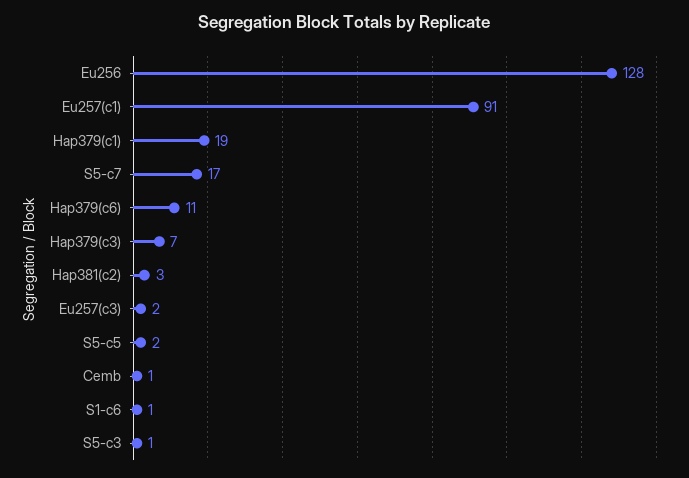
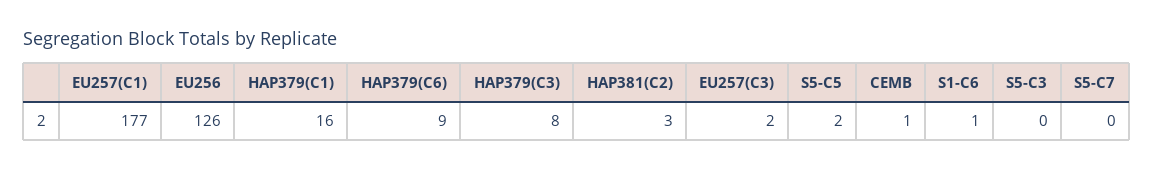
  {
-   "Eu256": 128,
+   "Eu256": 126,
-   "Eu257(c1)": 91,
+   "Eu257(c1)": 177,
-   "Hap379(c1)": 19,
+   "Hap379(c1)": 16,
-   "S5-c7": 17,
+   "S5-c7": 0,
-   "Hap379(c6)": 11,
+   "Hap379(c6)": 9,
-   "Hap379(c3)": 7,
+   "Hap379(c3)": 8,
    "Hap381(c2)": 3,
    "Eu257(c3)": 2,
    "S5-c5": 2,
    "Cemb": 1,
    "S1-c6": 1,
-   "S5-c3": 1
+   "S5-c3": 0
  }

